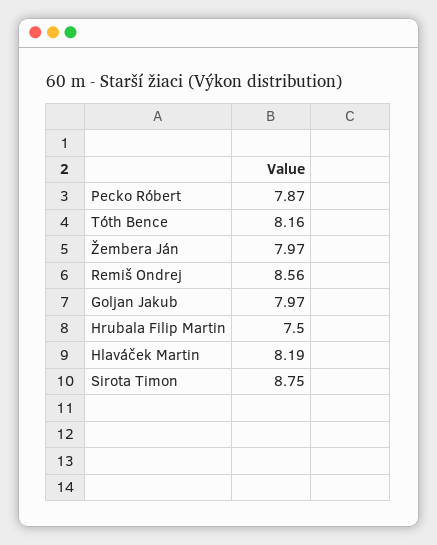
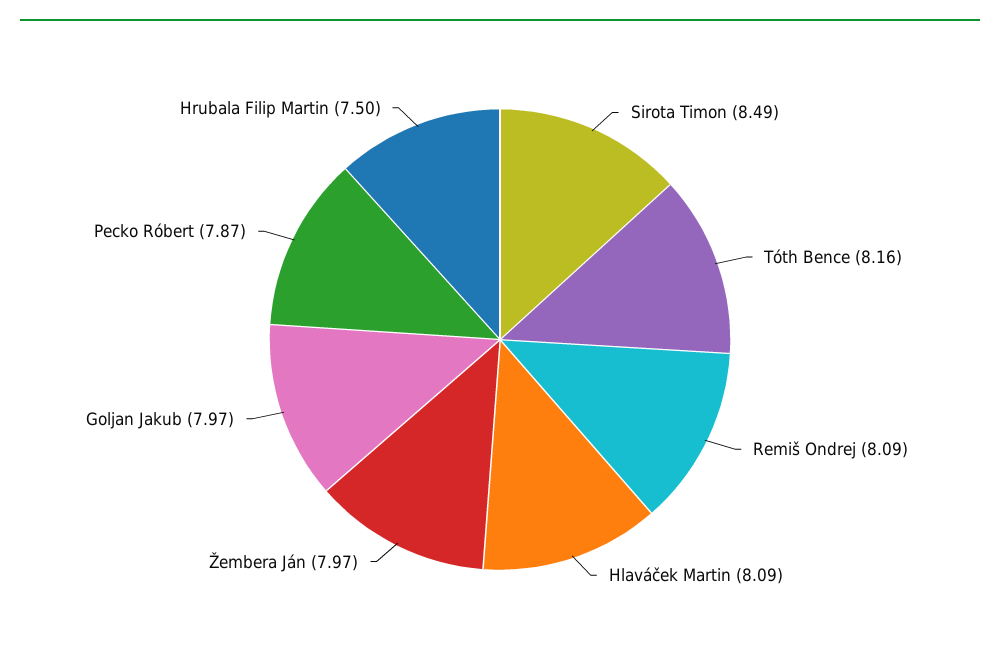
  {
    "Pecko Róbert": 7.87,
    "Tóth Bence": 8.16,
    "Žembera Ján": 7.97,
-   "Remiš Ondrej": 8.56,
+   "Remiš Ondrej": 8.09,
    "Goljan Jakub": 7.97,
    "Hrubala Filip Martin": 7.5,
-   "Hlaváček Martin": 8.19,
+   "Hlaváček Martin": 8.09,
-   "Sirota Timon": 8.75
+   "Sirota Timon": 8.49
  }

